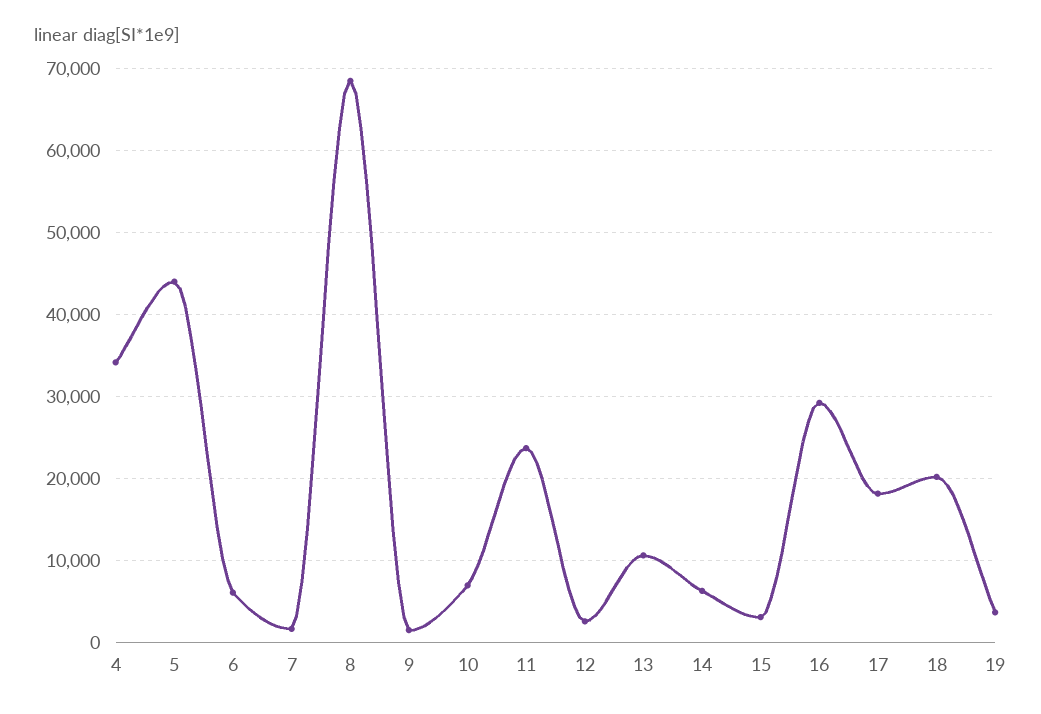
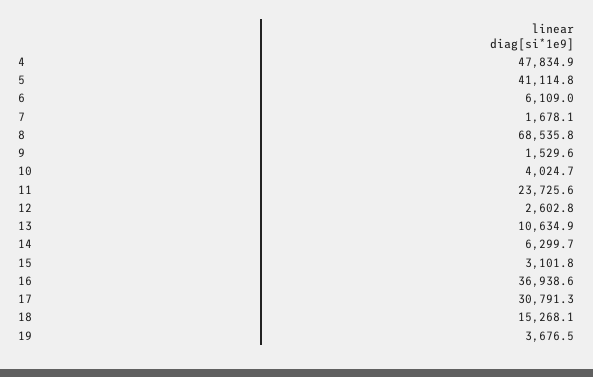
  {
-   "4": 34000,
+   "4": 47834.9,
-   "5": 44000,
+   "5": 41114.8,
    "6": 6109,
    "7": 1678.1,
    "8": 68535.8,
    "9": 1529.6,
-   "10": 7000,
+   "10": 4024.7,
    "11": 23725.6,
    "12": 2602.8,
    "13": 10634.9,
    "14": 6299.7,
    "15": 3101.8,
-   "16": 29000,
+   "16": 36938.6,
-   "17": 18000,
+   "17": 30791.3,
-   "18": 20000,
+   "18": 15268.1,
    "19": 3676.5
  }

